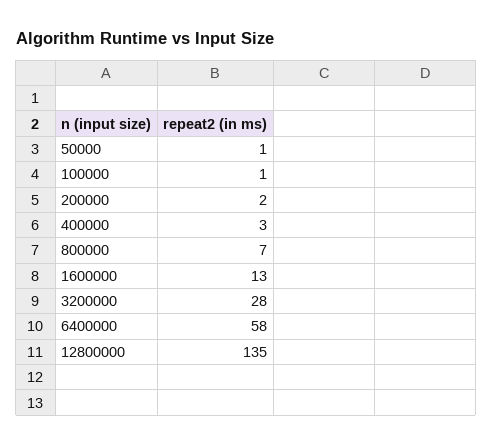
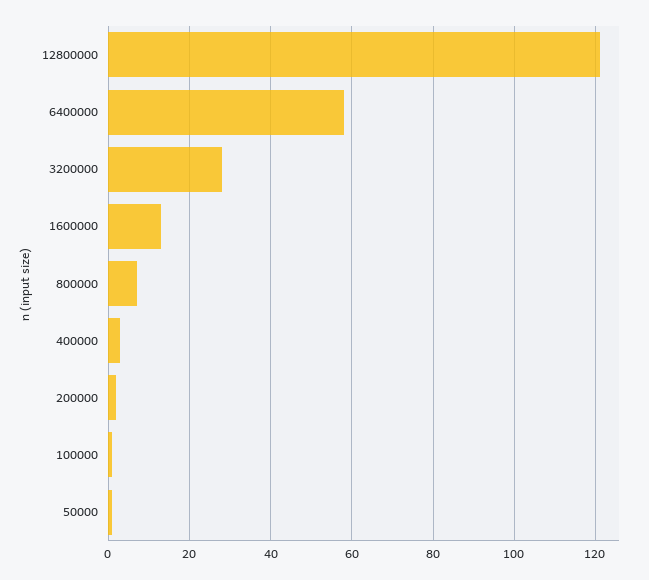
  {
    "50000": 1,
    "100000": 1,
    "200000": 2,
    "400000": 3,
    "800000": 7,
    "1600000": 13,
    "3200000": 28,
    "6400000": 58,
-   "12800000": 135
+   "12800000": 120
  }

